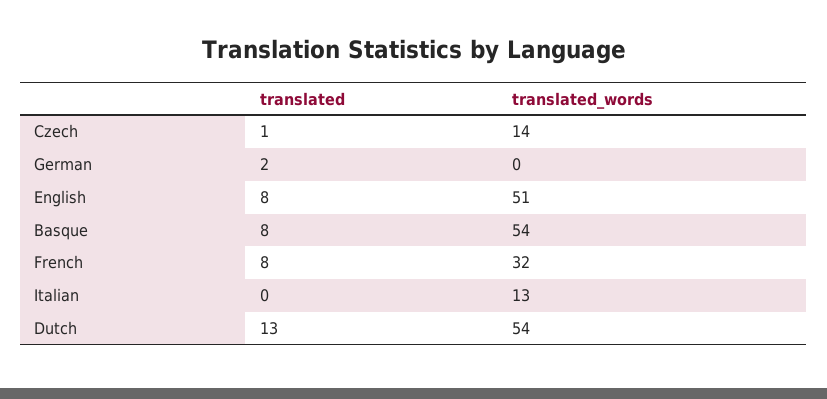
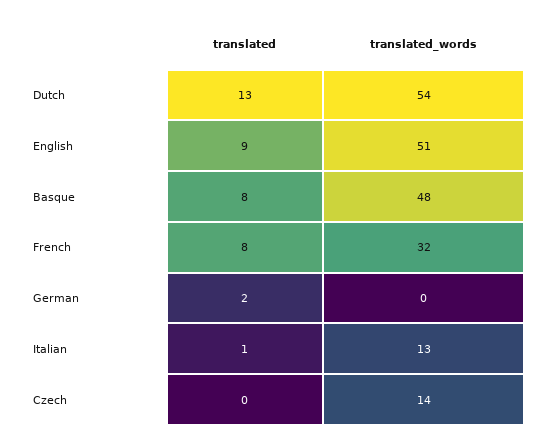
  {
    "translated": {
-     "Czech": 1,
+     "Czech": 0,
      "German": 2,
-     "English": 8,
+     "English": 9,
      "Basque": 8,
      "French": 8,
-     "Italian": 0,
+     "Italian": 1,
      "Dutch": 13
    },
    "translated_words": {
      "Czech": 14,
      "German": 0,
      "English": 51,
-     "Basque": 54,
+     "Basque": 48,
      "French": 32,
      "Italian": 13,
      "Dutch": 54
    }
  }

